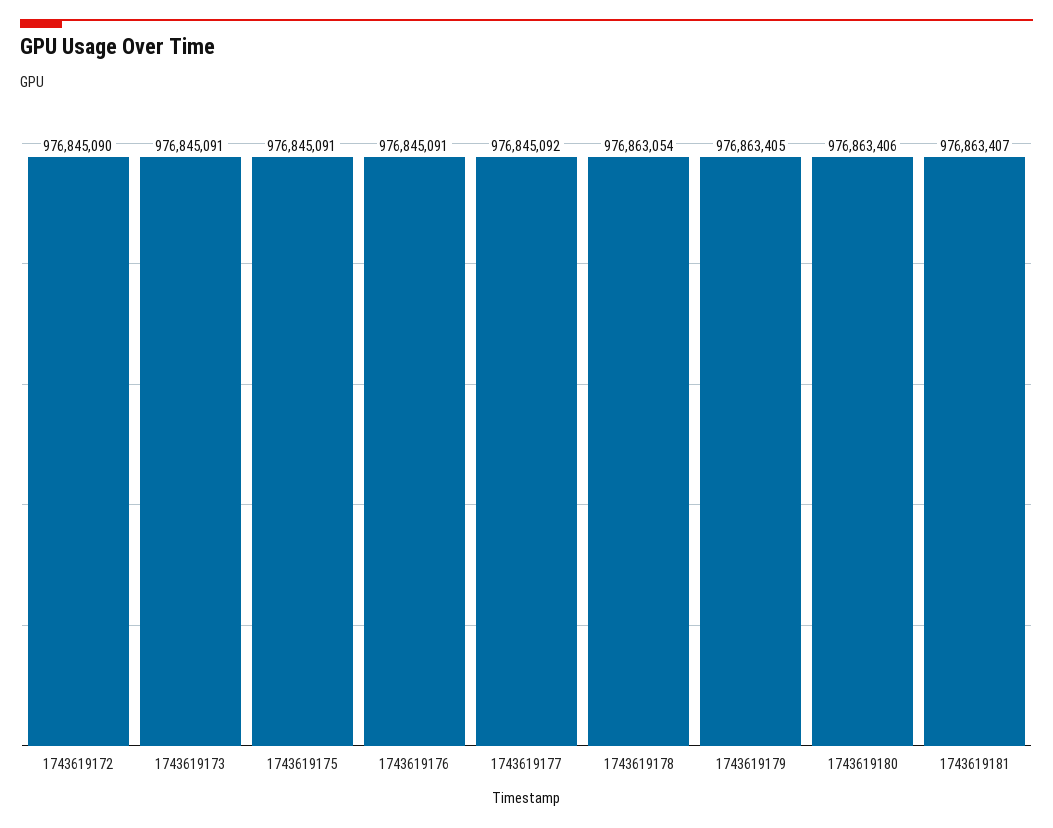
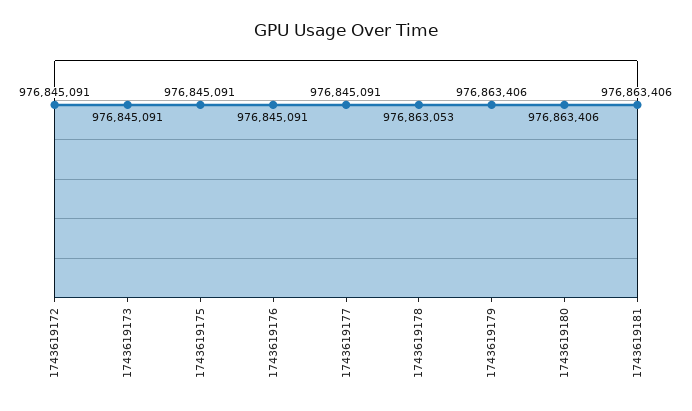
  {
-   "1743619172": 976845090,
+   "1743619172": 976845091,
    "1743619173": 976845091,
    "1743619175": 976845091,
    "1743619176": 976845091,
-   "1743619177": 976845092,
+   "1743619177": 976845091,
-   "1743619178": 976863054,
+   "1743619178": 976863053,
-   "1743619179": 976863405,
+   "1743619179": 976863406,
    "1743619180": 976863406,
-   "1743619181": 976863407
+   "1743619181": 976863406
  }

